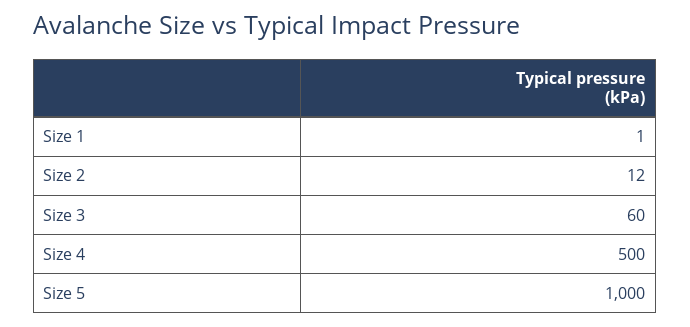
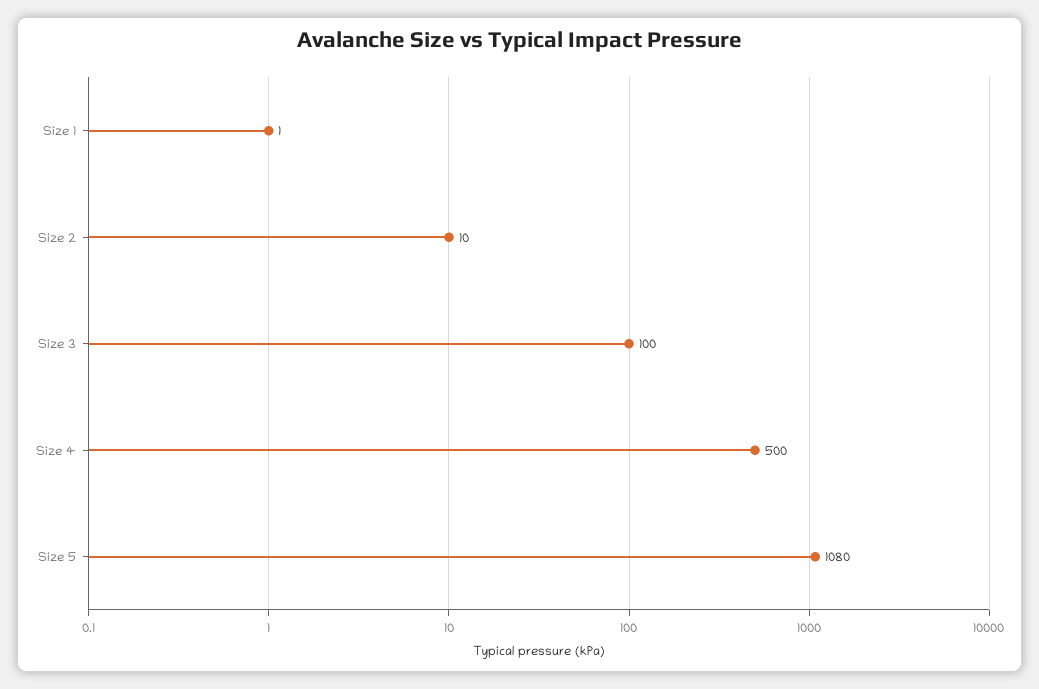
  {
    "Size 1": 1,
-   "Size 2": 12,
+   "Size 2": 10,
-   "Size 3": 60,
+   "Size 3": 100,
    "Size 4": 500,
-   "Size 5": 1000
+   "Size 5": 1080
  }

